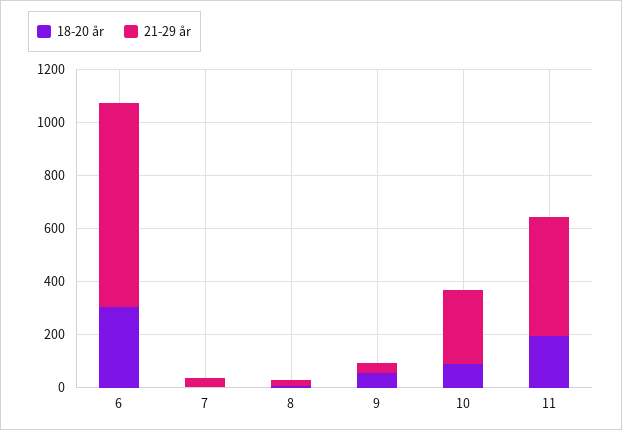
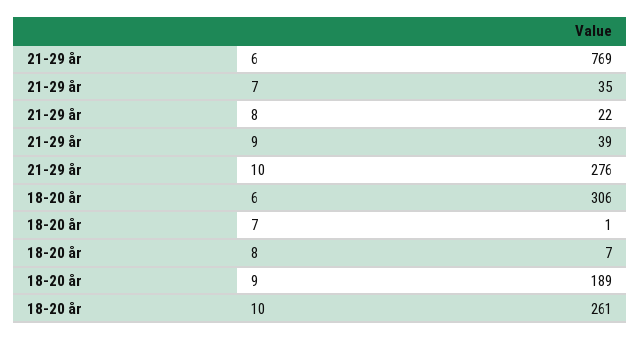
  {
    "18-20 år": {
      "6": 306,
      "7": 1,
      "8": 7,
-     "9": 50,
+     "9": 189,
-     "10": 100,
+     "10": 261
-     "11": 200
    },
    "21-29 år": {
      "6": 769,
      "7": 35,
      "8": 22,
      "9": 39,
-     "10": 276,
+     "10": 276
-     "11": 450
    }
  }

